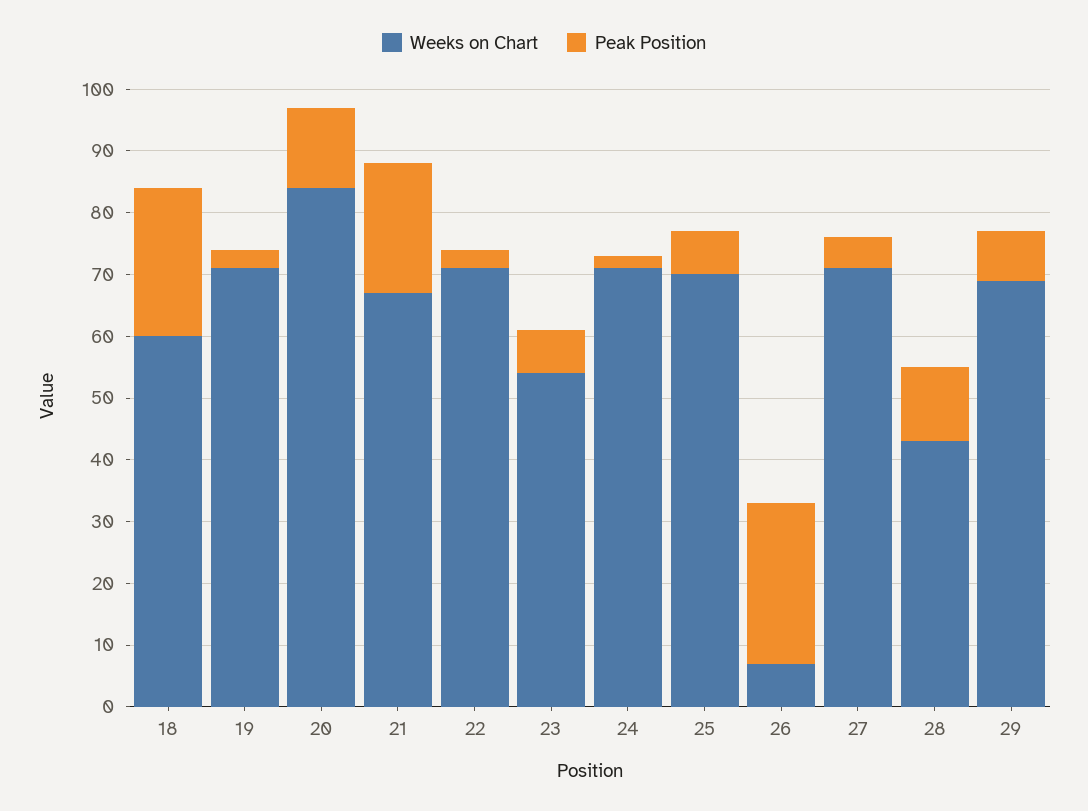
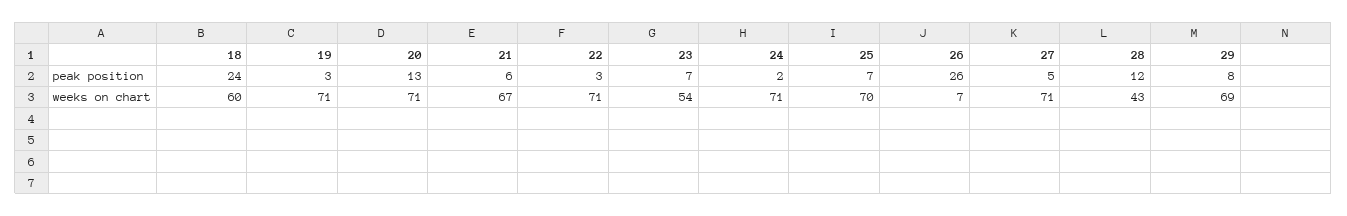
  {
    "Weeks on Chart": {
      "18": 60,
      "19": 71,
-     "20": 85,
+     "20": 71,
      "21": 67,
      "22": 71,
      "23": 54,
      "24": 71,
      "25": 70,
      "26": 7,
      "27": 71,
      "28": 43,
      "29": 69
    },
    "Peak Position": {
      "18": 24,
      "19": 3,
      "20": 13,
-     "21": 20,
+     "21": 6,
      "22": 3,
      "23": 7,
      "24": 2,
      "25": 7,
      "26": 26,
      "27": 5,
      "28": 12,
      "29": 8
    }
  }

